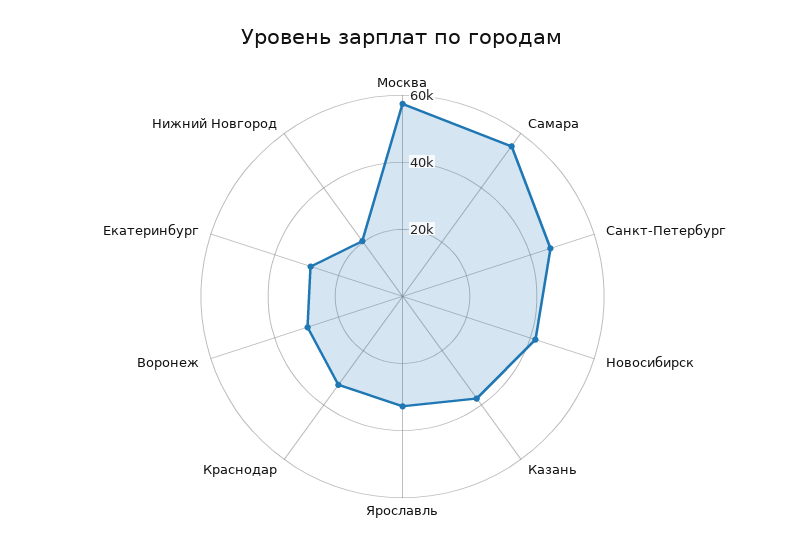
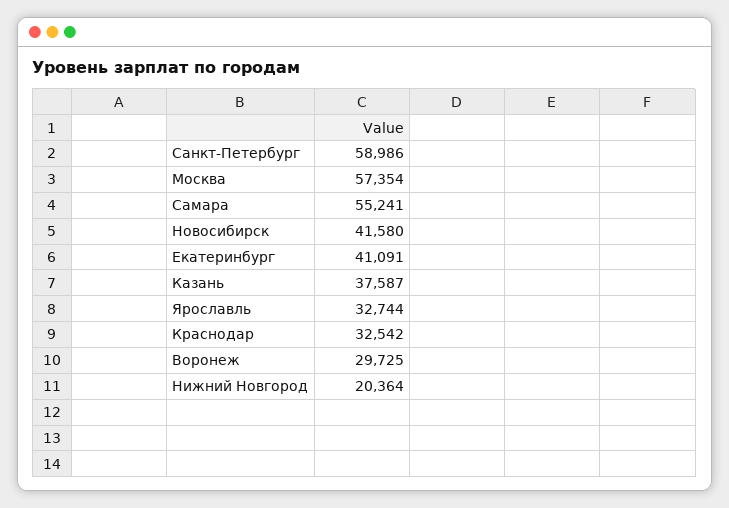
  {
    "Москва": 57354,
    "Самара": 55241,
-   "Санкт-Петербург": 45000,
+   "Санкт-Петербург": 58986,
    "Новосибирск": 41580,
    "Казань": 37587,
    "Ярославль": 32744,
    "Краснодар": 32542,
    "Воронеж": 29725,
-   "Екатеринбург": 30000,
+   "Екатеринбург": 41091,
    "Нижний Новгород": 20364
  }

